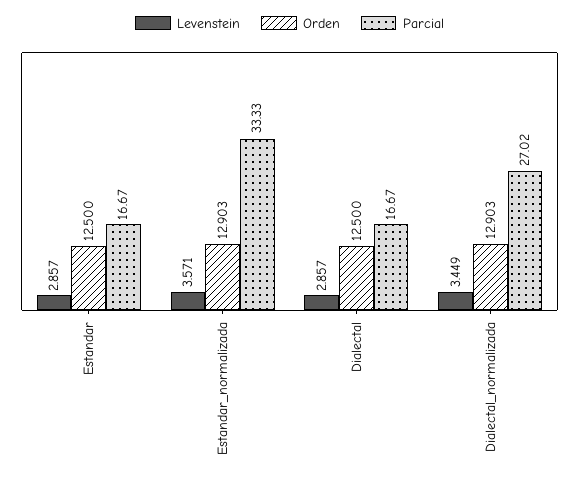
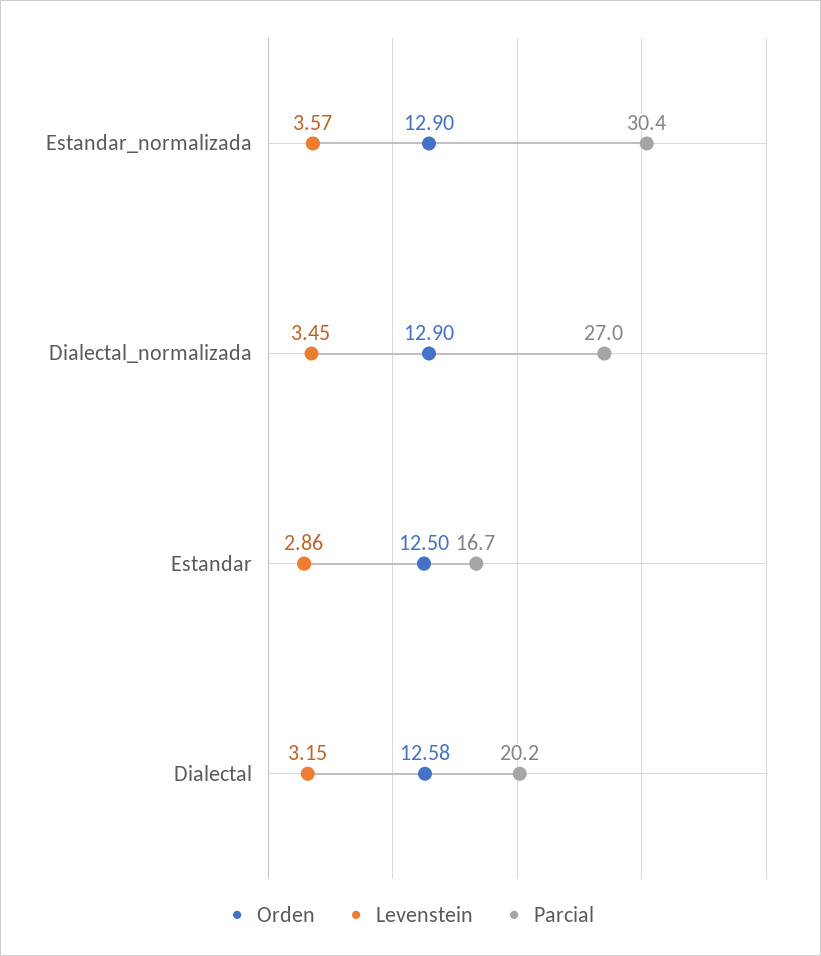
  {
    "Levenstein": {
      "Estandar": 2.857,
      "Estandar_normalizada": 3.571,
-     "Dialectal": 2.857,
+     "Dialectal": 3.15,
      "Dialectal_normalizada": 3.449
    },
    "Orden": {
      "Estandar": 12.5,
      "Estandar_normalizada": 12.903,
-     "Dialectal": 12.5,
+     "Dialectal": 12.58,
      "Dialectal_normalizada": 12.903
    },
    "Parcial": {
      "Estandar": 16.67,
-     "Estandar_normalizada": 33.33,
+     "Estandar_normalizada": 30.4,
-     "Dialectal": 16.67,
+     "Dialectal": 20.2,
      "Dialectal_normalizada": 27.02
    }
  }

